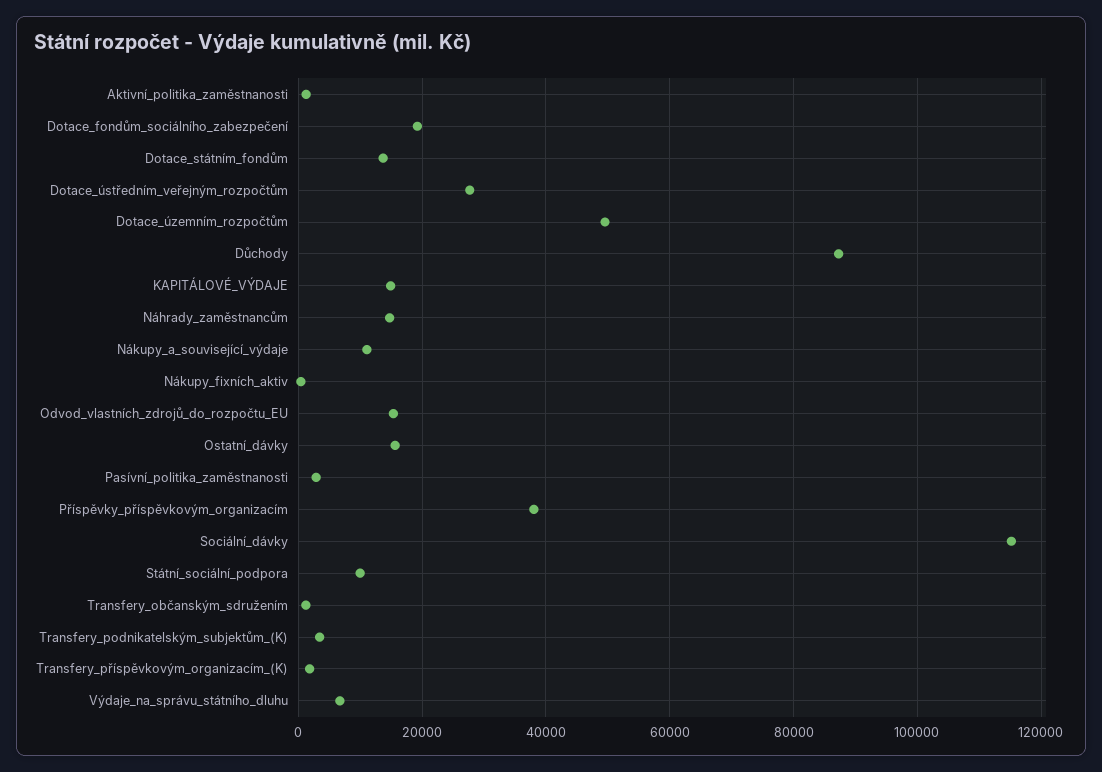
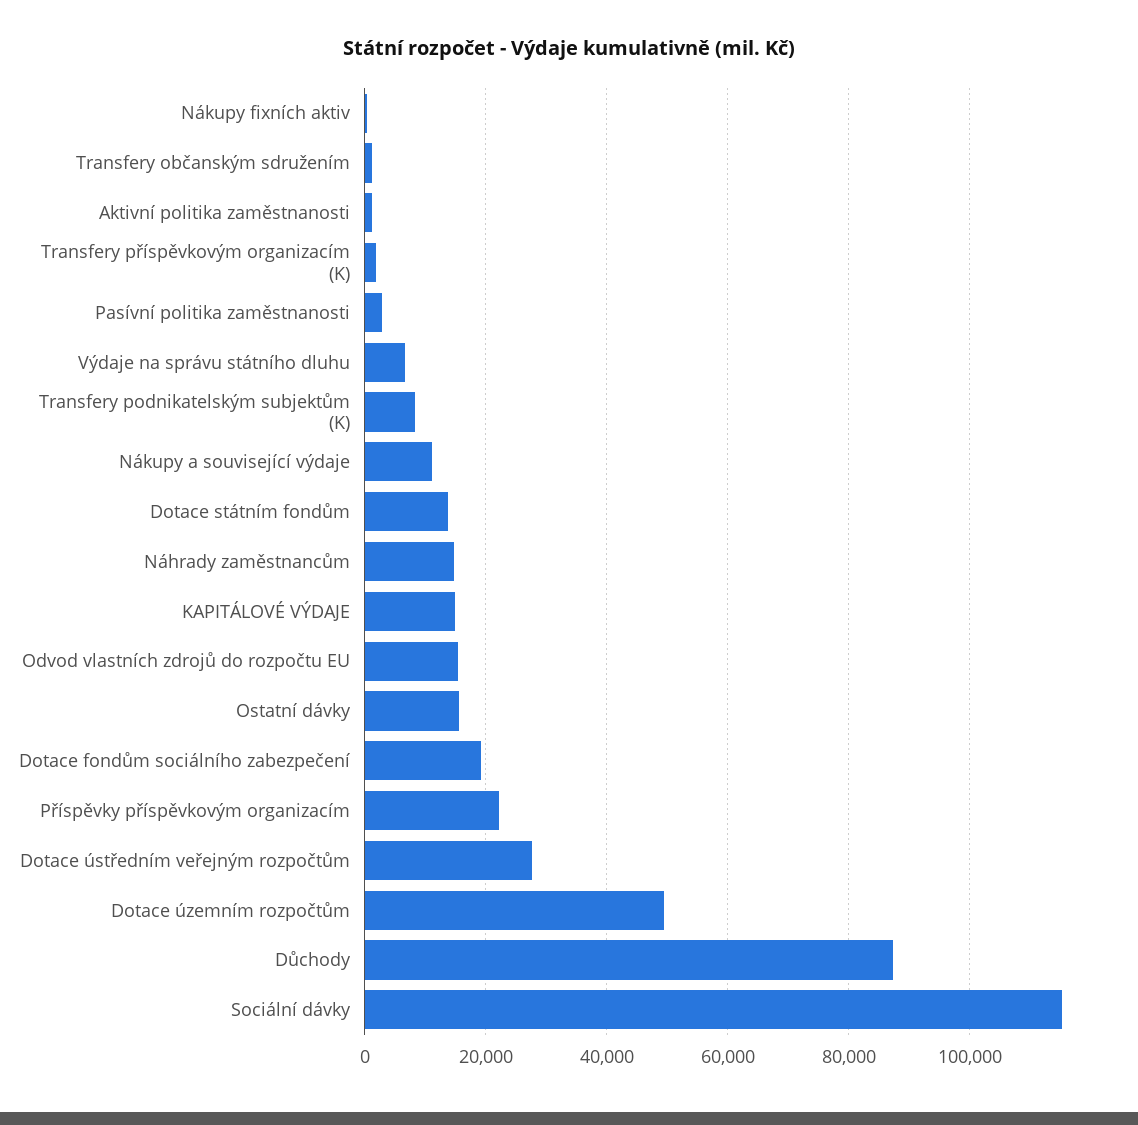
  {
    "Aktivní_politika_zaměstnanosti": 2000,
    "Dotace_fondům_sociálního_zabezpečení": 20000,
    "Dotace_státním_fondům": 14000,
    "Dotace_ústředním_veřejným_rozpočtům": 28000,
    "Dotace_územním_rozpočtům": 50000,
    "Důchody": 88000,
    "KAPITÁLOVÉ_VÝDAJE": 14000,
    "Náhrady_zaměstnancům": 14000,
    "Nákupy_a_související_výdaje": 12000,
    "Nákupy_fixních_aktiv": 0,
    "Odvod_vlastních_zdrojů_do_rozpočtu_EU": 16000,
    "Ostatní_dávky": 16000,
    "Pasívní_politika_zaměstnanosti": 2000,
-   "Příspěvky_příspěvkovým_organizacím": 38000,
+   "Příspěvky_příspěvkovým_organizacím": 22000,
    "Sociální_dávky": 116000,
-   "Státní_sociální_podpora": 10000,
    "Transfery_občanským_sdružením": 2000,
-   "Transfery_podnikatelským_subjektům_(K)": 4000,
+   "Transfery_podnikatelským_subjektům_(K)": 8000,
    "Transfery_příspěvkovým_organizacím_(K)": 2000,
    "Výdaje_na_správu_státního_dluhu": 6000
  }

